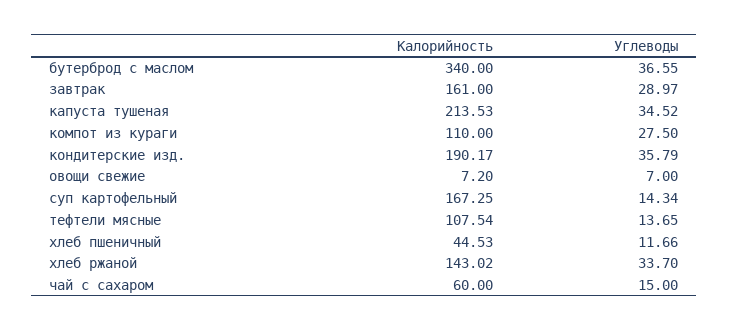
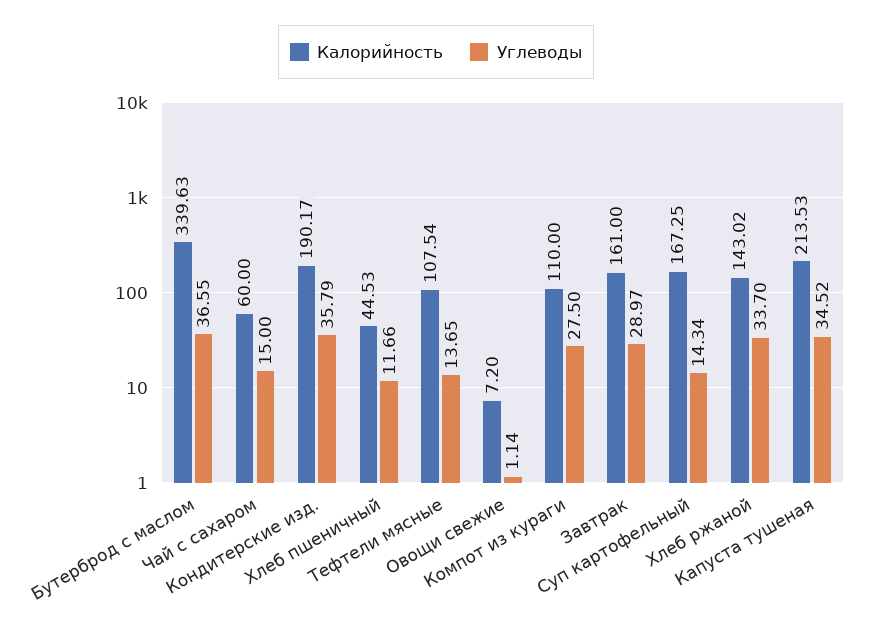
  {
    "Калорийность": {
-     "бутерброд с маслом": 340,
+     "бутерброд с маслом": 339.63,
      "завтрак": 161,
      "капуста тушеная": 213.53,
      "компот из кураги": 110,
      "кондитерские изд.": 190.17,
      "овощи свежие": 7.2,
      "суп картофельный": 167.25,
      "тефтели мясные": 107.54,
      "хлеб пшеничный": 44.53,
      "хлеб ржаной": 143.02,
      "чай с сахаром": 60
    },
    "Углеводы": {
      "бутерброд с маслом": 36.55,
      "завтрак": 28.97,
      "капуста тушеная": 34.52,
      "компот из кураги": 27.5,
      "кондитерские изд.": 35.79,
-     "овощи свежие": 7,
+     "овощи свежие": 1.14,
      "суп картофельный": 14.34,
      "тефтели мясные": 13.65,
      "хлеб пшеничный": 11.66,
      "хлеб ржаной": 33.7,
      "чай с сахаром": 15
    }
  }

